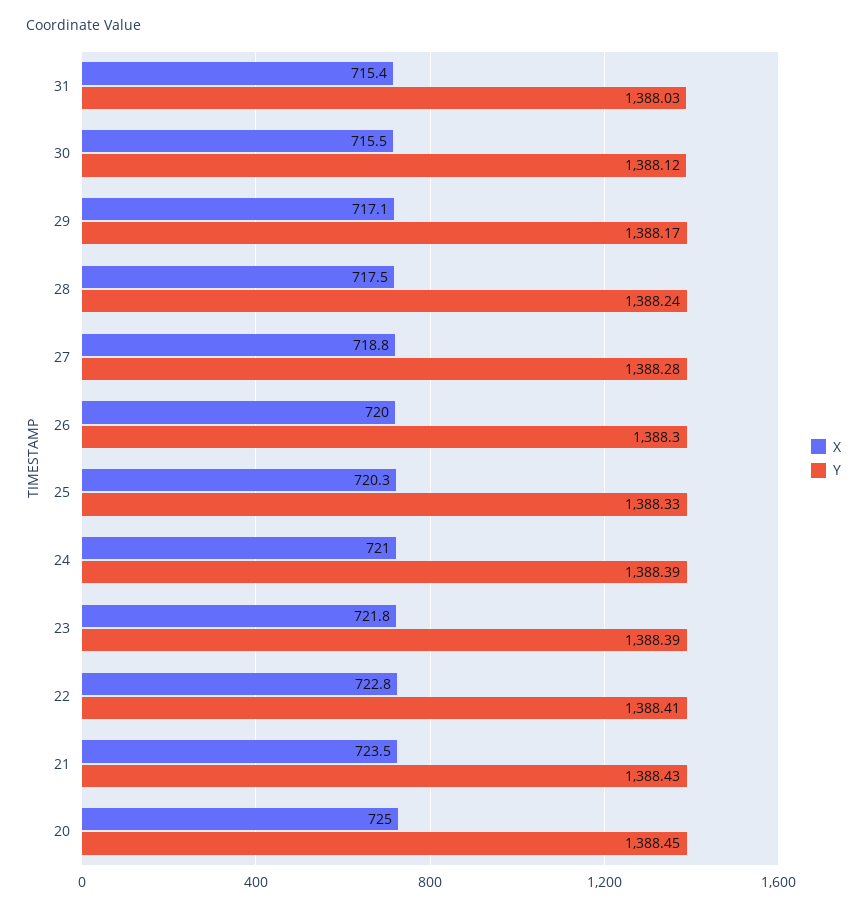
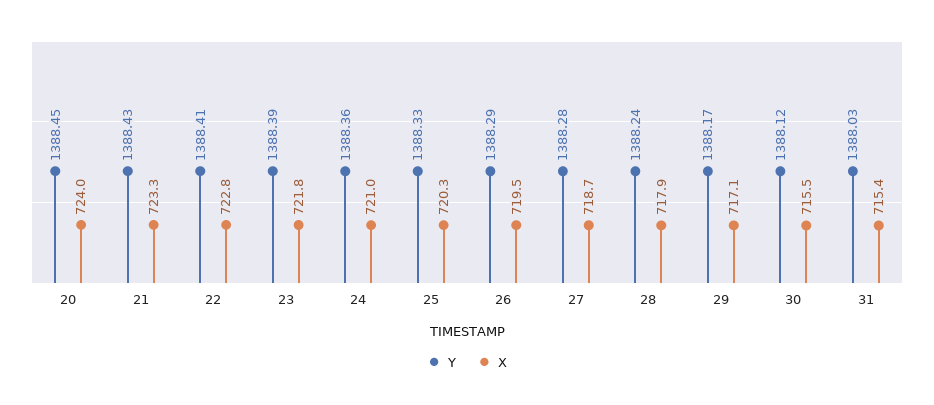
  {
    "X": {
      "31": 715.4,
      "30": 715.5,
      "29": 717.1,
-     "28": 717.5,
+     "28": 717.9,
-     "27": 718.8,
+     "27": 718.7,
-     "26": 720,
+     "26": 719.5,
      "25": 720.3,
      "24": 721,
      "23": 721.8,
      "22": 722.8,
-     "21": 723.5,
+     "21": 723.3,
-     "20": 725
+     "20": 724
    },
    "Y": {
      "31": 1388.03,
      "30": 1388.12,
      "29": 1388.17,
      "28": 1388.24,
      "27": 1388.28,
-     "26": 1388.3,
+     "26": 1388.29,
      "25": 1388.33,
-     "24": 1388.39,
+     "24": 1388.36,
      "23": 1388.39,
      "22": 1388.41,
      "21": 1388.43,
      "20": 1388.45
    }
  }

